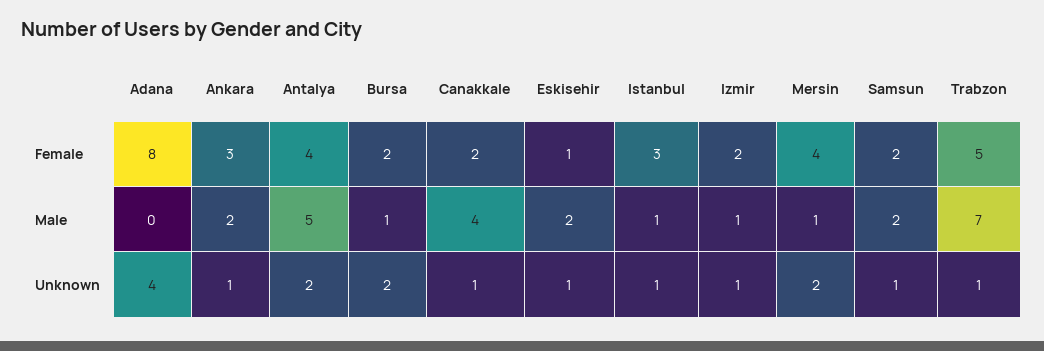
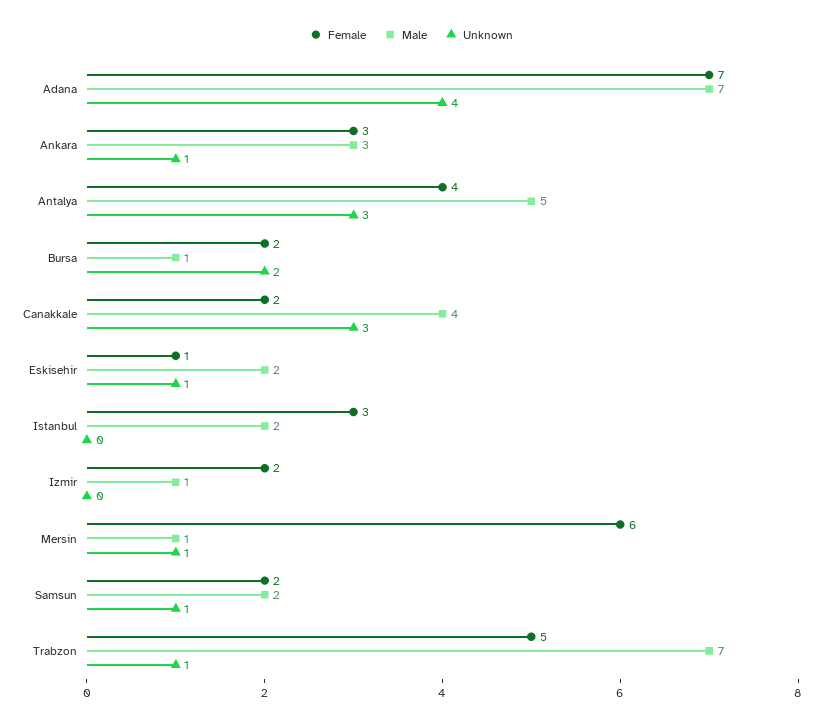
  {
    "Female": {
-     "Adana": 8,
+     "Adana": 7,
      "Ankara": 3,
      "Antalya": 4,
      "Bursa": 2,
      "Canakkale": 2,
      "Eskisehir": 1,
      "Istanbul": 3,
      "Izmir": 2,
-     "Mersin": 4,
+     "Mersin": 6,
      "Samsun": 2,
      "Trabzon": 5
    },
    "Male": {
-     "Adana": 0,
+     "Adana": 7,
-     "Ankara": 2,
+     "Ankara": 3,
      "Antalya": 5,
      "Bursa": 1,
      "Canakkale": 4,
      "Eskisehir": 2,
-     "Istanbul": 1,
+     "Istanbul": 2,
      "Izmir": 1,
      "Mersin": 1,
      "Samsun": 2,
      "Trabzon": 7
    },
    "Unknown": {
      "Adana": 4,
      "Ankara": 1,
-     "Antalya": 2,
+     "Antalya": 3,
      "Bursa": 2,
-     "Canakkale": 1,
+     "Canakkale": 3,
      "Eskisehir": 1,
-     "Istanbul": 1,
+     "Istanbul": 0,
-     "Izmir": 1,
+     "Izmir": 0,
-     "Mersin": 2,
+     "Mersin": 1,
      "Samsun": 1,
      "Trabzon": 1
    }
  }

